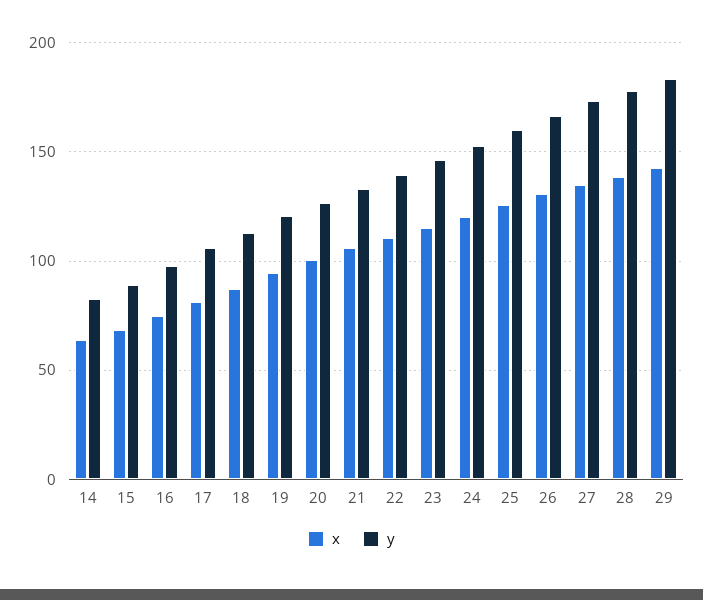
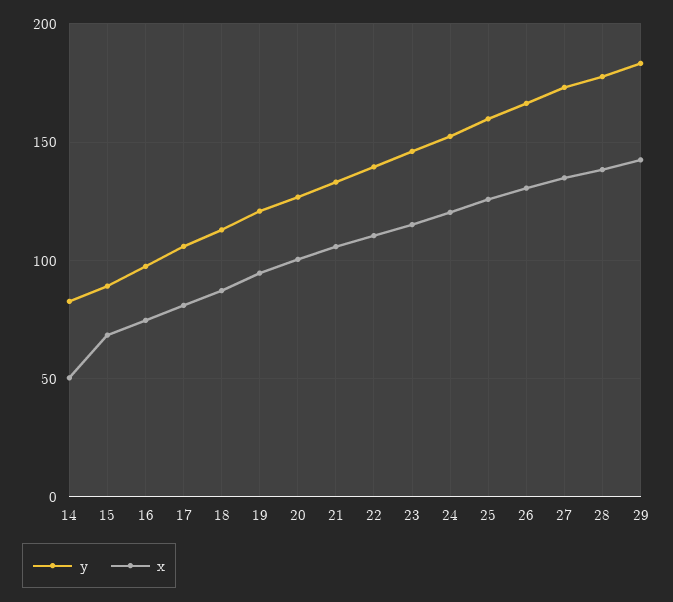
  {
    "x": {
-     "14": 65,
+     "14": 50,
      "15": 70,
      "16": 75,
      "17": 80,
      "18": 85,
      "19": 95,
      "20": 100,
      "21": 105,
      "22": 110,
      "23": 115,
      "24": 120,
      "25": 125,
      "26": 130,
      "27": 135,
      "28": 140,
      "29": 145
    },
    "y": {
      "14": 85,
      "15": 90,
      "16": 100,
      "17": 105,
      "18": 115,
      "19": 120,
      "20": 125,
      "21": 135,
      "22": 140,
      "23": 145,
      "24": 155,
      "25": 160,
      "26": 165,
      "27": 175,
      "28": 180,
      "29": 185
    }
  }

